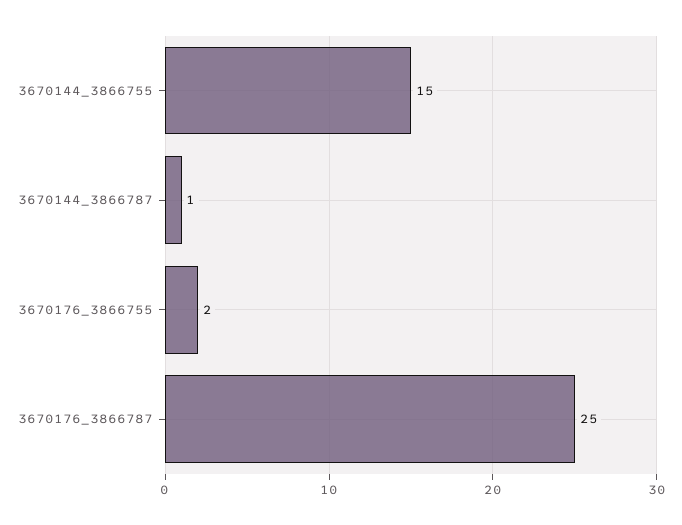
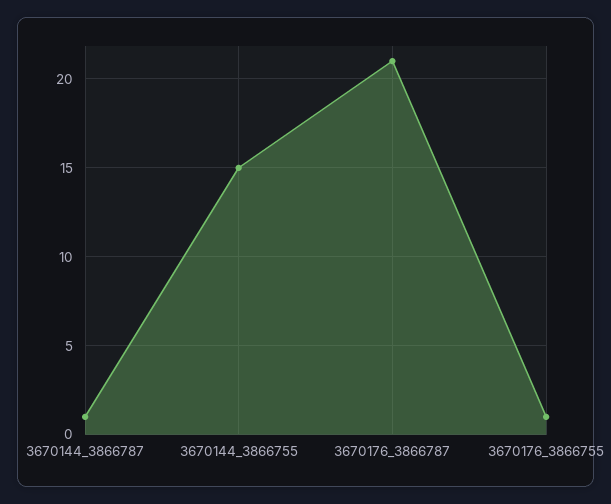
  {
    "3670144_3866755": 15,
    "3670144_3866787": 1,
-   "3670176_3866755": 2,
+   "3670176_3866755": 1,
-   "3670176_3866787": 25
+   "3670176_3866787": 21
  }

